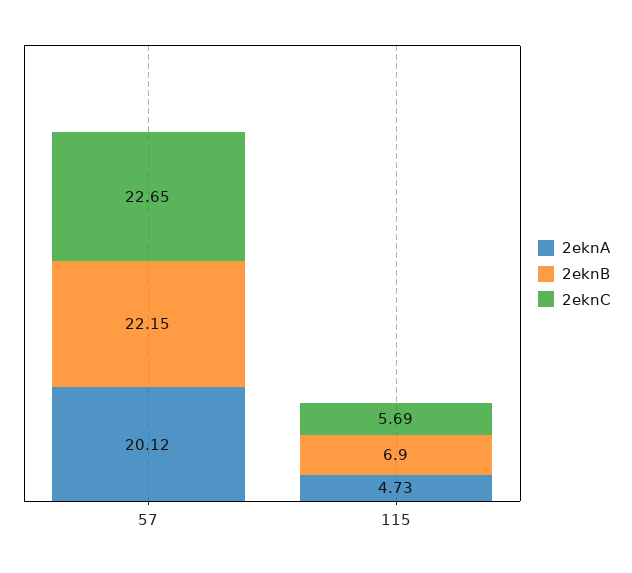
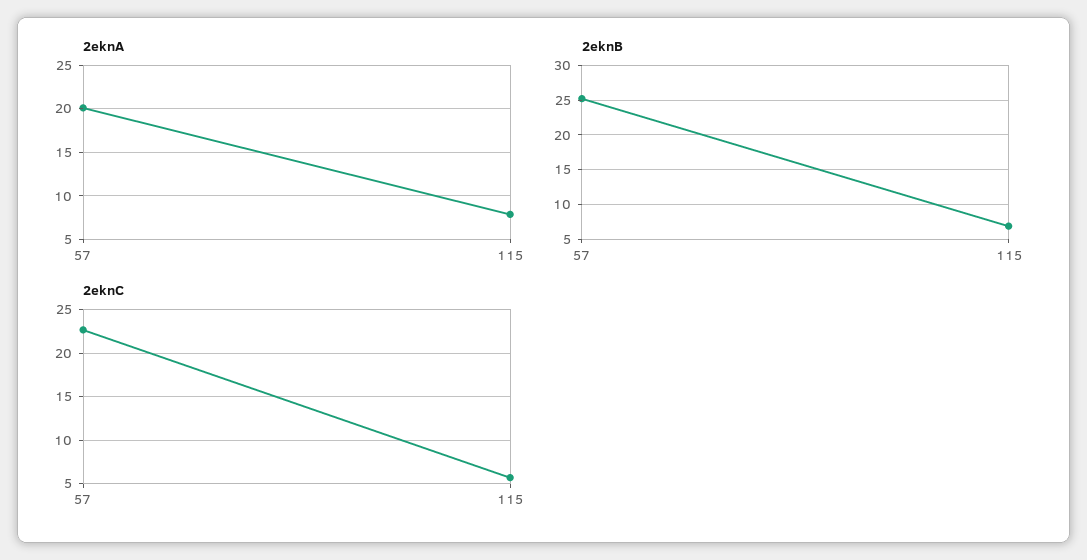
  {
    "2eknA": {
      "57": 20.12,
-     "115": 4.73
+     "115": 8
    },
    "2eknB": {
-     "57": 22.15,
+     "57": 25,
      "115": 6.9
    },
    "2eknC": {
      "57": 22.65,
      "115": 5.69
    }
  }

